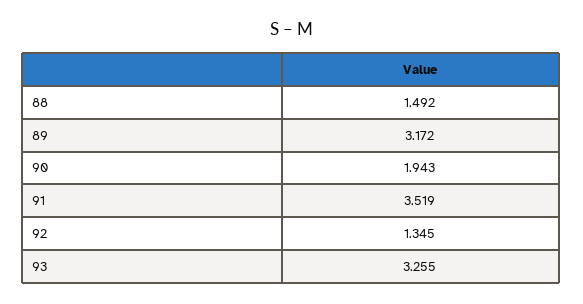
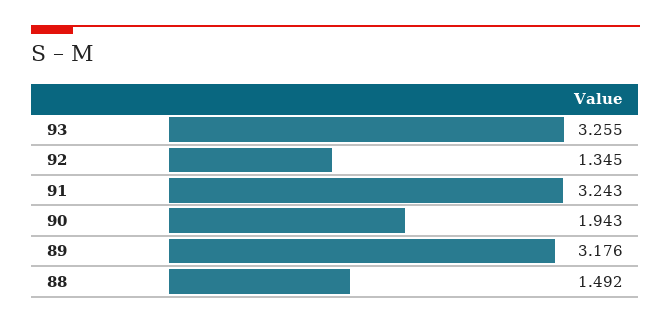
  {
    "88": 1.492,
-   "89": 3.172,
+   "89": 3.176,
    "90": 1.943,
-   "91": 3.519,
+   "91": 3.243,
    "92": 1.345,
    "93": 3.255
  }

